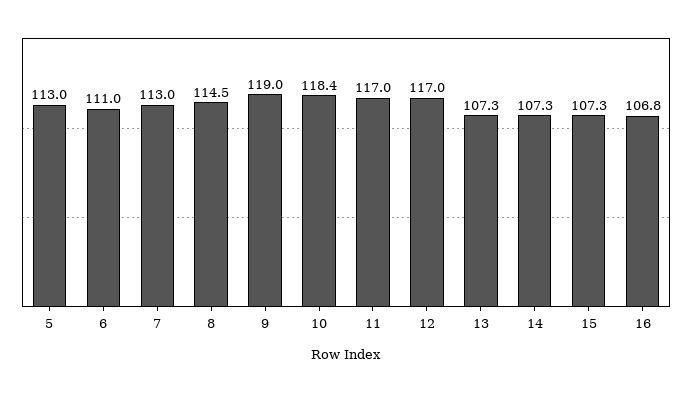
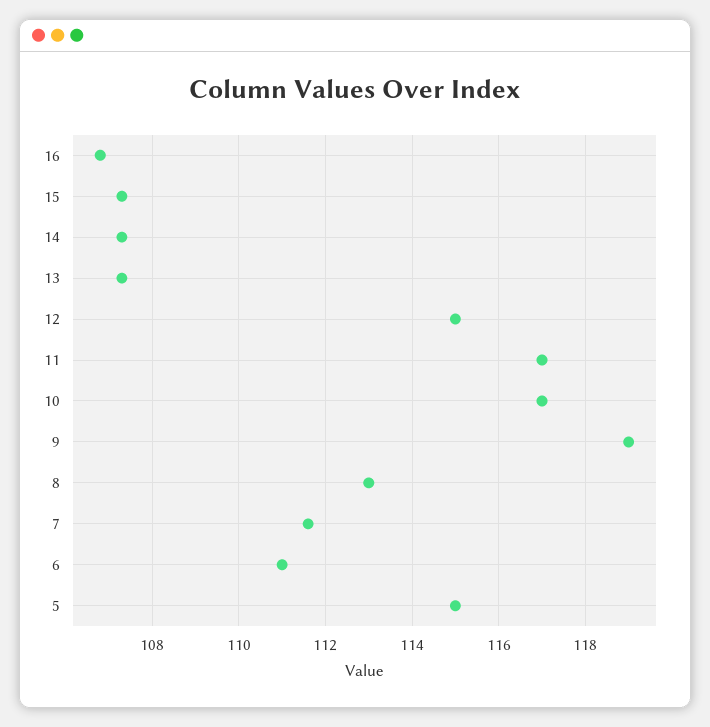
  {
-   "5": 113,
+   "5": 115,
    "6": 111,
-   "7": 113,
+   "7": 111.5,
-   "8": 114.5,
+   "8": 113,
    "9": 119,
-   "10": 118.4,
+   "10": 117,
    "11": 117,
-   "12": 117,
+   "12": 115,
    "13": 107.3,
    "14": 107.3,
    "15": 107.3,
    "16": 106.8
  }

